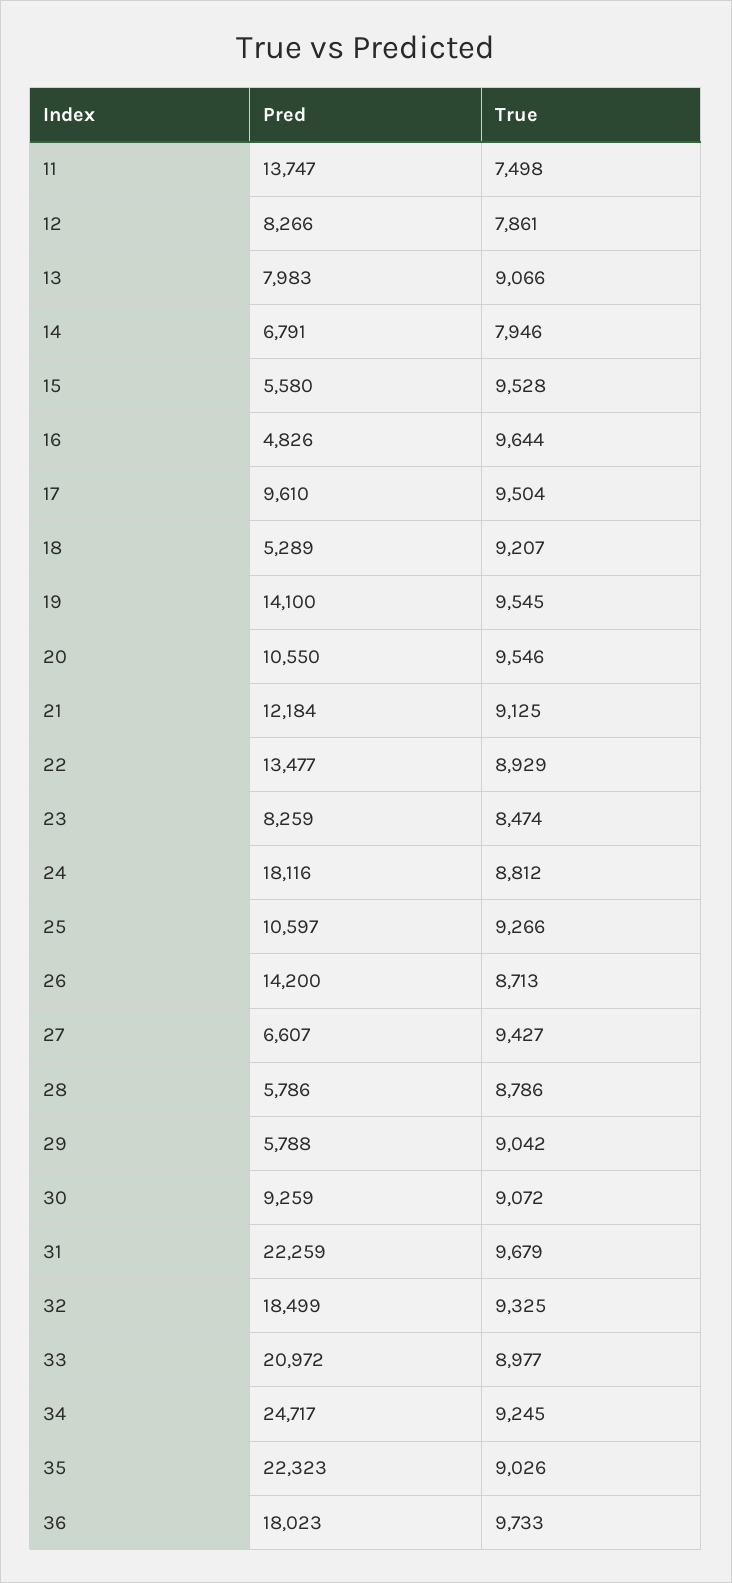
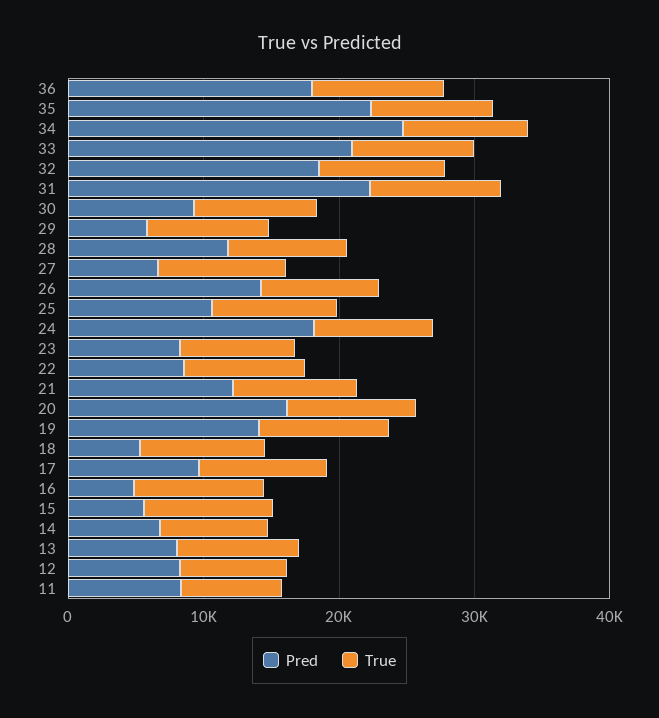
  {
    "Pred": {
-     "11": 13747,
+     "11": 8000,
      "12": 8266,
      "13": 7983,
      "14": 6791,
      "15": 5580,
      "16": 4826,
      "17": 9610,
      "18": 5289,
      "19": 14100,
-     "20": 10550,
+     "20": 16000,
      "21": 12184,
-     "22": 13477,
+     "22": 8000,
      "23": 8259,
      "24": 18116,
      "25": 10597,
      "26": 14200,
      "27": 6607,
-     "28": 5786,
+     "28": 12000,
      "29": 5788,
      "30": 9259,
      "31": 22259,
      "32": 18499,
      "33": 20972,
      "34": 24717,
      "35": 22323,
      "36": 18023
    },
    "True": {
      "11": 7498,
      "12": 7861,
      "13": 9066,
      "14": 7946,
      "15": 9528,
      "16": 9644,
      "17": 9504,
      "18": 9207,
      "19": 9545,
      "20": 9546,
      "21": 9125,
      "22": 8929,
      "23": 8474,
      "24": 8812,
      "25": 9266,
      "26": 8713,
      "27": 9427,
      "28": 8786,
      "29": 9042,
      "30": 9072,
      "31": 9679,
      "32": 9325,
      "33": 8977,
      "34": 9245,
      "35": 9026,
      "36": 9733
    }
  }

